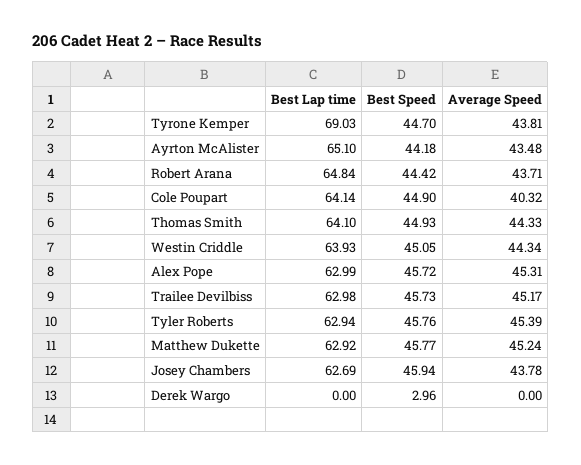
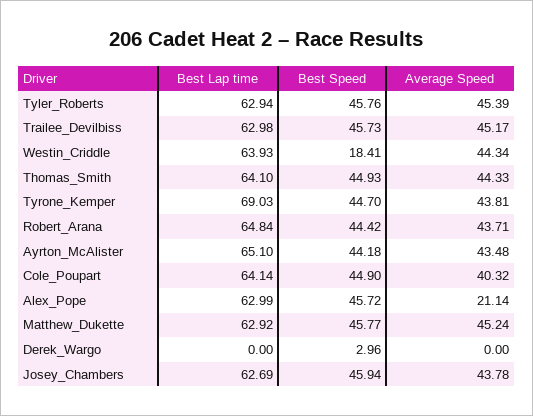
  {
    "Best Lap time": {
      "Tyrone Kemper": 69.03,
      "Ayrton McAlister": 65.1,
      "Robert Arana": 64.84,
      "Cole Poupart": 64.14,
      "Thomas Smith": 64.1,
      "Westin Criddle": 63.93,
      "Alex Pope": 62.99,
      "Trailee Devilbiss": 62.98,
      "Tyler Roberts": 62.94,
      "Matthew Dukette": 62.92,
      "Josey Chambers": 62.69,
      "Derek Wargo": 0
    },
    "Best Speed": {
      "Tyrone Kemper": 44.7,
      "Ayrton McAlister": 44.18,
      "Robert Arana": 44.42,
      "Cole Poupart": 44.9,
      "Thomas Smith": 44.93,
-     "Westin Criddle": 45.05,
+     "Westin Criddle": 18.41,
      "Alex Pope": 45.72,
      "Trailee Devilbiss": 45.73,
      "Tyler Roberts": 45.76,
      "Matthew Dukette": 45.77,
      "Josey Chambers": 45.94,
      "Derek Wargo": 2.96
    },
    "Average Speed": {
      "Tyrone Kemper": 43.81,
      "Ayrton McAlister": 43.48,
      "Robert Arana": 43.71,
      "Cole Poupart": 40.32,
      "Thomas Smith": 44.33,
      "Westin Criddle": 44.34,
-     "Alex Pope": 45.31,
+     "Alex Pope": 21.14,
      "Trailee Devilbiss": 45.17,
      "Tyler Roberts": 45.39,
      "Matthew Dukette": 45.24,
      "Josey Chambers": 43.78,
      "Derek Wargo": 0
    }
  }

